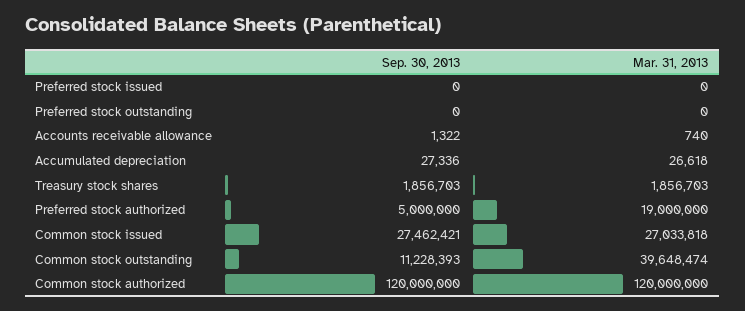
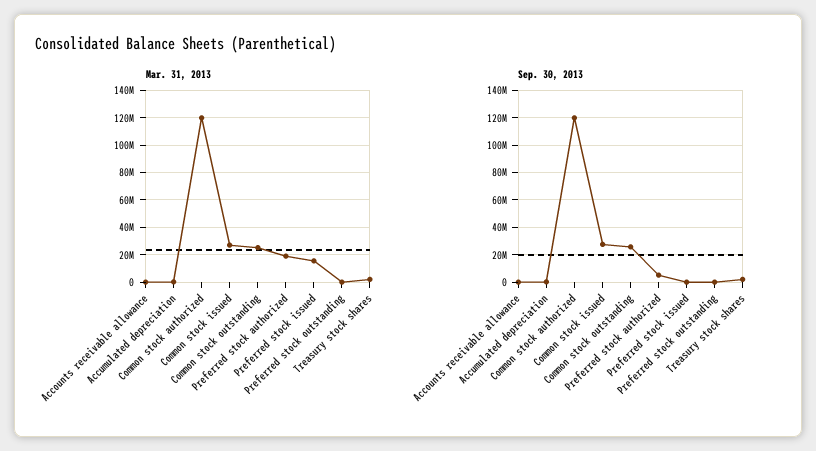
  {
    "Sep. 30, 2013": {
      "Preferred stock issued": 0,
      "Preferred stock outstanding": 0,
      "Accounts receivable allowance": 1322,
      "Accumulated depreciation": 27336,
      "Treasury stock shares": 1856703,
      "Preferred stock authorized": 5000000,
      "Common stock issued": 27462421,
-     "Common stock outstanding": 11228393,
+     "Common stock outstanding": 25000000,
      "Common stock authorized": 120000000
    },
    "Mar. 31, 2013": {
-     "Preferred stock issued": 0,
+     "Preferred stock issued": 15000000,
      "Preferred stock outstanding": 0,
      "Accounts receivable allowance": 740,
      "Accumulated depreciation": 26618,
      "Treasury stock shares": 1856703,
      "Preferred stock authorized": 19000000,
      "Common stock issued": 27033818,
-     "Common stock outstanding": 39648474,
+     "Common stock outstanding": 25000000,
      "Common stock authorized": 120000000
    }
  }

